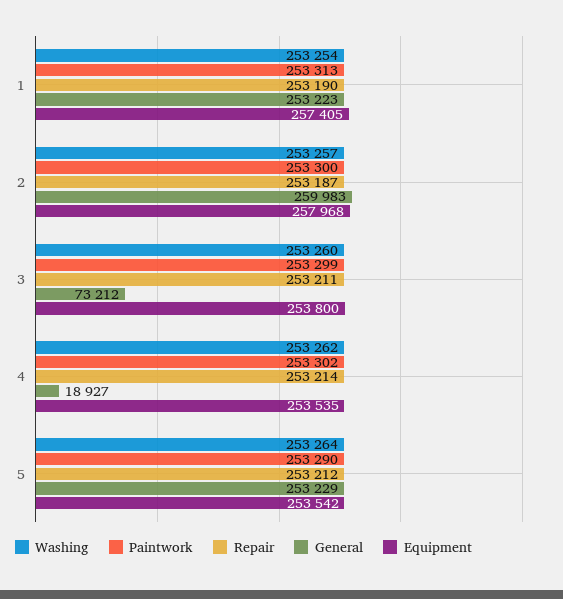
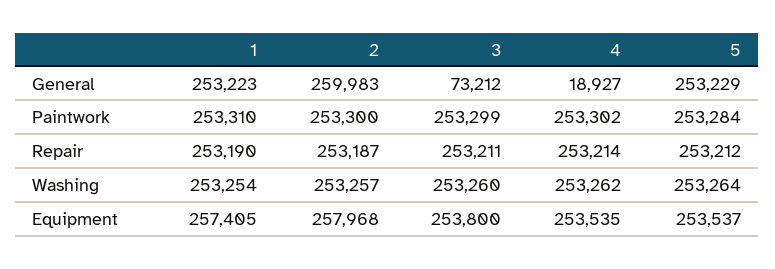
  {
    "Washing": {
      "1": 253254,
      "2": 253257,
      "3": 253260,
      "4": 253262,
      "5": 253264
    },
    "Paintwork": {
-     "1": 253313,
+     "1": 253310,
      "2": 253300,
      "3": 253299,
      "4": 253302,
-     "5": 253290
+     "5": 253284
    },
    "Repair": {
      "1": 253190,
      "2": 253187,
      "3": 253211,
      "4": 253214,
      "5": 253212
    },
    "General": {
      "1": 253223,
      "2": 259983,
      "3": 73212,
      "4": 18927,
      "5": 253229
    },
    "Equipment": {
      "1": 257405,
      "2": 257968,
      "3": 253800,
      "4": 253535,
-     "5": 253542
+     "5": 253537
    }
  }

